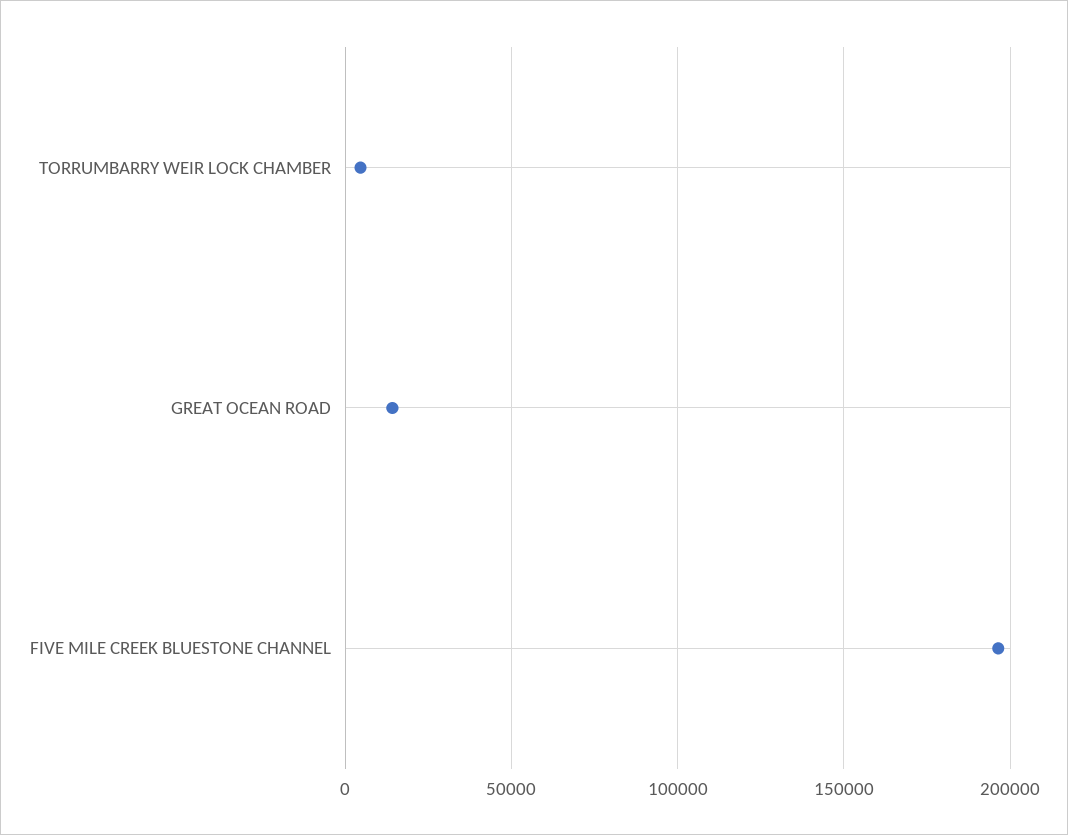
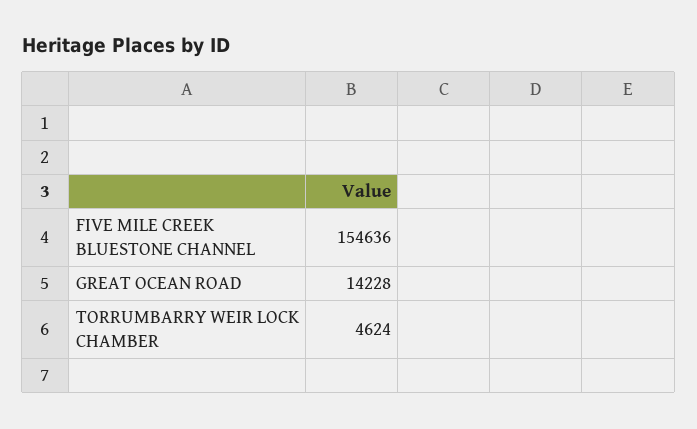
  {
    "TORRUMBARRY WEIR LOCK CHAMBER": 4624,
    "GREAT OCEAN ROAD": 14228,
-   "FIVE MILE CREEK BLUESTONE CHANNEL": 195000
+   "FIVE MILE CREEK BLUESTONE CHANNEL": 154636
  }

